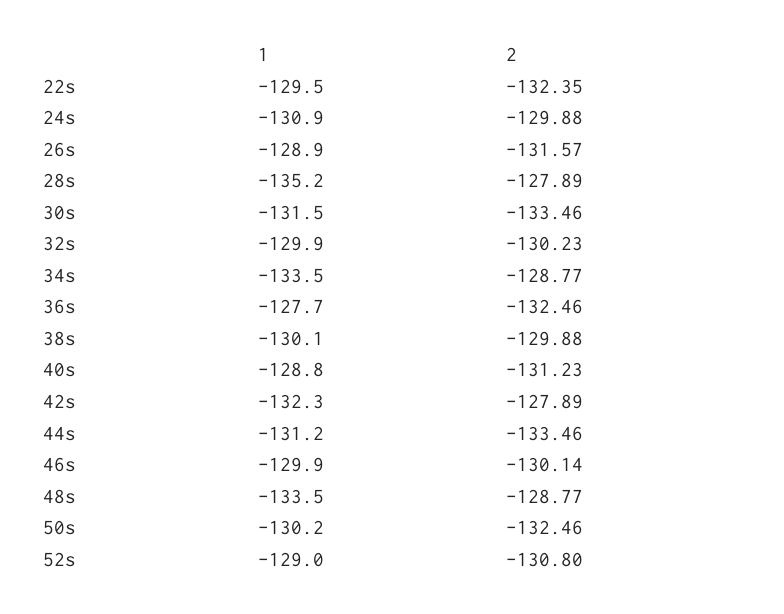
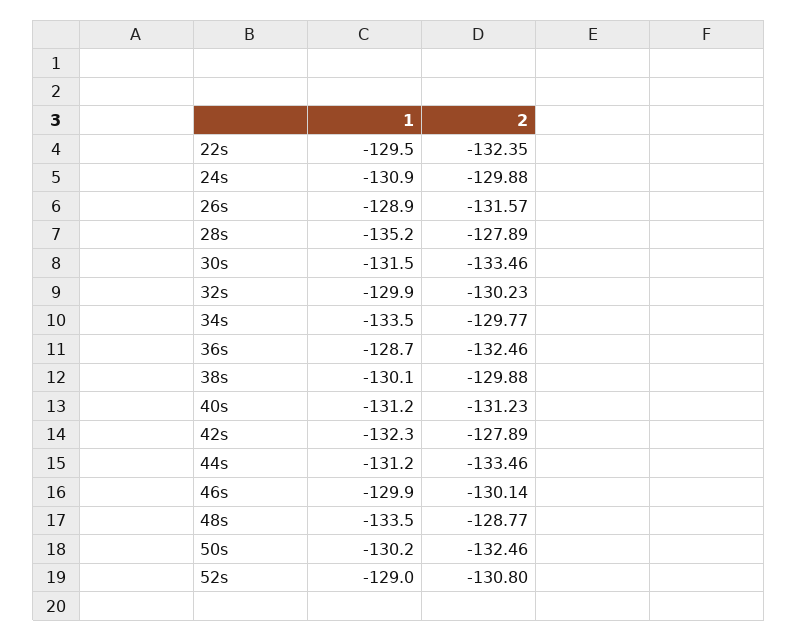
  {
    "1": {
      "22s": -129.5,
      "24s": -130.9,
      "26s": -128.9,
      "28s": -135.2,
      "30s": -131.5,
      "32s": -129.9,
      "34s": -133.5,
-     "36s": -127.7,
+     "36s": -128.7,
      "38s": -130.1,
-     "40s": -128.8,
+     "40s": -131.2,
      "42s": -132.3,
      "44s": -131.2,
      "46s": -129.9,
      "48s": -133.5,
      "50s": -130.2,
      "52s": -129
    },
    "2": {
      "22s": -132.35,
      "24s": -129.88,
      "26s": -131.57,
      "28s": -127.89,
      "30s": -133.46,
      "32s": -130.23,
-     "34s": -128.77,
+     "34s": -129.77,
      "36s": -132.46,
      "38s": -129.88,
      "40s": -131.23,
      "42s": -127.89,
      "44s": -133.46,
      "46s": -130.14,
      "48s": -128.77,
      "50s": -132.46,
      "52s": -130.8
    }
  }

